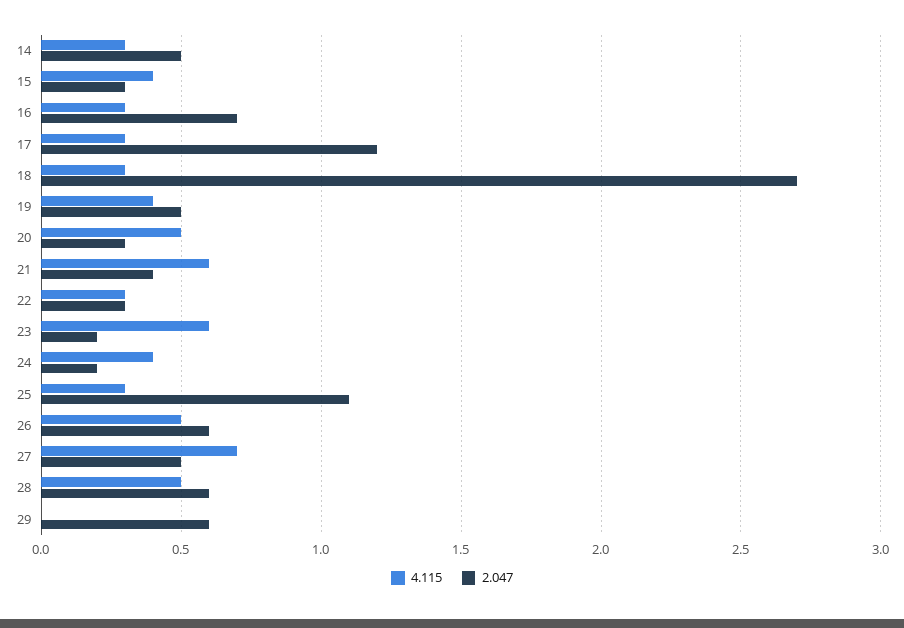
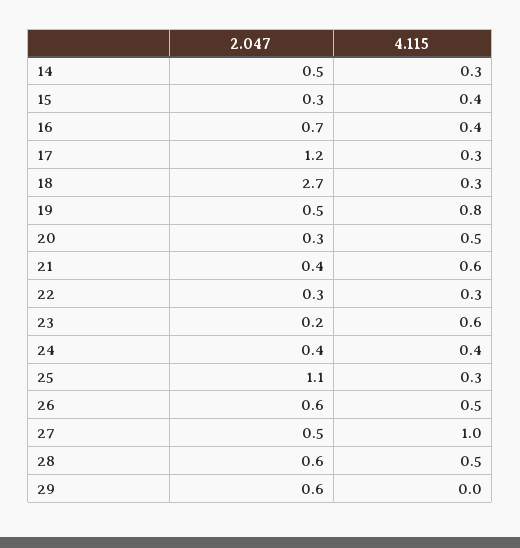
  {
    "4.115": {
      "14": 0.3,
      "15": 0.4,
-     "16": 0.3,
+     "16": 0.4,
      "17": 0.3,
      "18": 0.3,
-     "19": 0.4,
+     "19": 0.8,
      "20": 0.5,
      "21": 0.6,
      "22": 0.3,
      "23": 0.6,
      "24": 0.4,
      "25": 0.3,
      "26": 0.5,
-     "27": 0.7,
+     "27": 1,
      "28": 0.5,
      "29": 0
    },
    "2.047": {
      "14": 0.5,
      "15": 0.3,
      "16": 0.7,
      "17": 1.2,
      "18": 2.7,
      "19": 0.5,
      "20": 0.3,
      "21": 0.4,
      "22": 0.3,
      "23": 0.2,
-     "24": 0.2,
+     "24": 0.4,
      "25": 1.1,
      "26": 0.6,
      "27": 0.5,
      "28": 0.6,
      "29": 0.6
    }
  }

